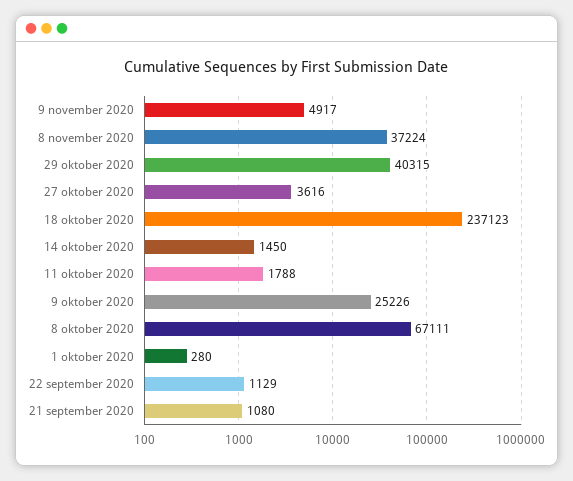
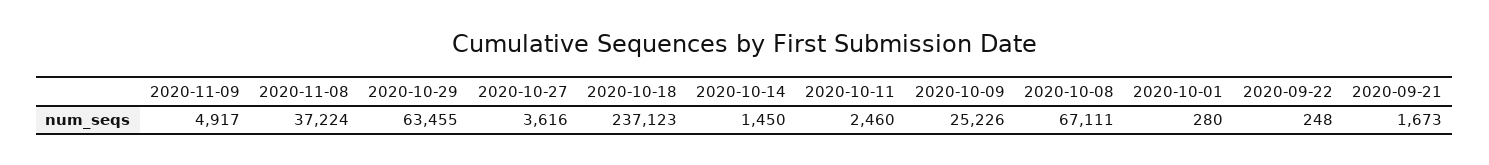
  {
    "9 november 2020": 4917,
    "8 november 2020": 37224,
-   "29 oktober 2020": 40315,
+   "29 oktober 2020": 63455,
    "27 oktober 2020": 3616,
    "18 oktober 2020": 237123,
    "14 oktober 2020": 1450,
-   "11 oktober 2020": 1788,
+   "11 oktober 2020": 2460,
    "9 oktober 2020": 25226,
    "8 oktober 2020": 67111,
    "1 oktober 2020": 280,
-   "22 september 2020": 1129,
+   "22 september 2020": 248,
-   "21 september 2020": 1080
+   "21 september 2020": 1673
  }

